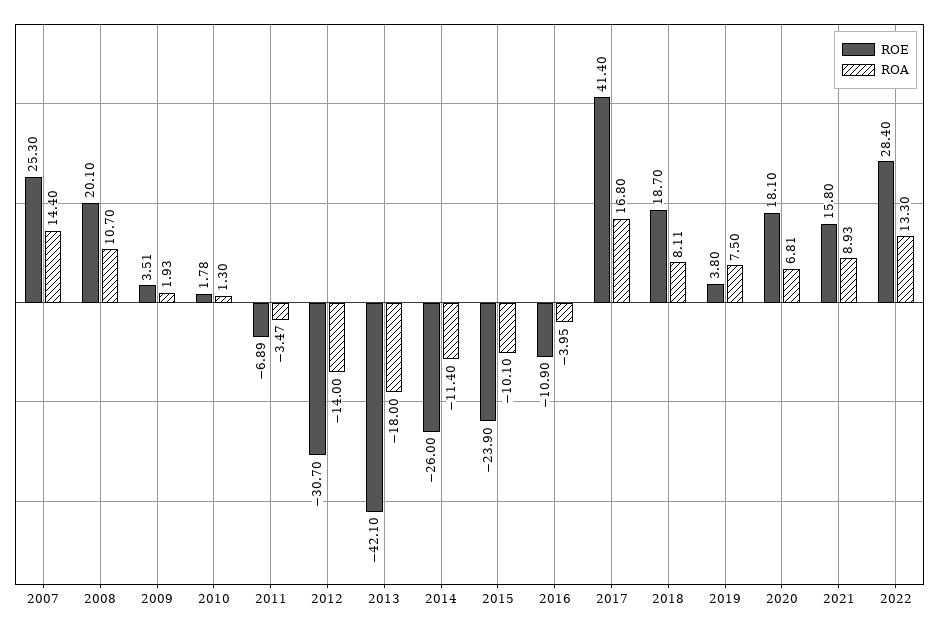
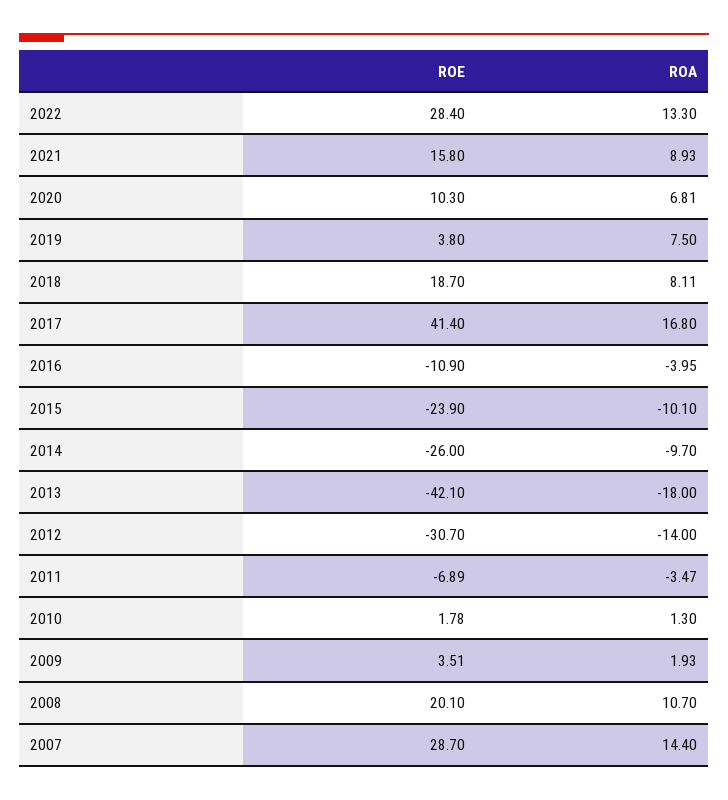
  {
    "ROE": {
-     "2007": 25.3,
+     "2007": 28.7,
      "2008": 20.1,
      "2009": 3.51,
      "2010": 1.78,
      "2011": -6.89,
      "2012": -30.7,
      "2013": -42.1,
      "2014": -26,
      "2015": -23.9,
      "2016": -10.9,
      "2017": 41.4,
      "2018": 18.7,
      "2019": 3.8,
-     "2020": 18.1,
+     "2020": 10.3,
      "2021": 15.8,
      "2022": 28.4
    },
    "ROA": {
      "2007": 14.4,
      "2008": 10.7,
      "2009": 1.93,
      "2010": 1.3,
      "2011": -3.47,
      "2012": -14,
      "2013": -18,
-     "2014": -11.4,
+     "2014": -9.7,
      "2015": -10.1,
      "2016": -3.95,
      "2017": 16.8,
      "2018": 8.11,
      "2019": 7.5,
      "2020": 6.81,
      "2021": 8.93,
      "2022": 13.3
    }
  }

